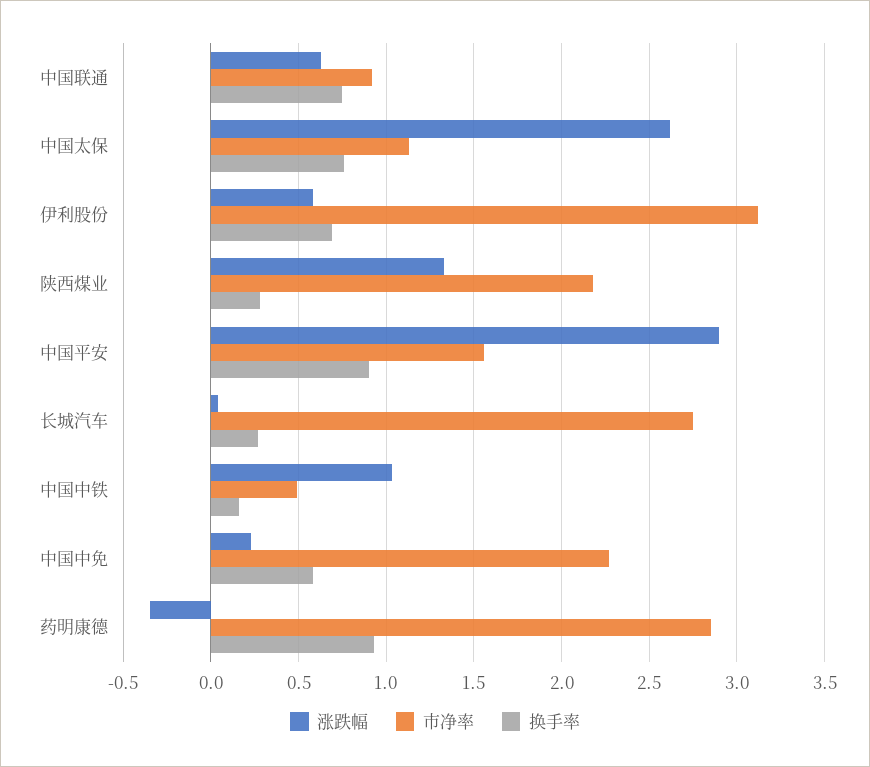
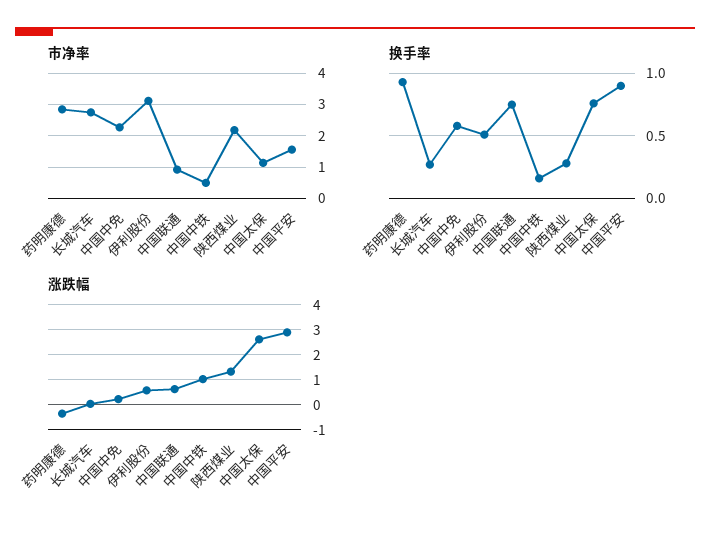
  {
    "涨跌幅": {
      "中国联通": 0.65,
      "中国太保": 2.6,
      "伊利股份": 0.6,
      "陕西煤业": 1.35,
      "中国平安": 2.9,
      "长城汽车": 0.05,
      "中国中铁": 1.05,
      "中国中免": 0.25,
      "药明康德": -0.35
    },
    "市净率": {
      "中国联通": 0.9,
      "中国太保": 1.15,
      "伊利股份": 3.1,
      "陕西煤业": 2.2,
      "中国平安": 1.55,
      "长城汽车": 2.75,
      "中国中铁": 0.5,
      "中国中免": 2.25,
      "药明康德": 2.85
    },
    "换手率": {
      "中国联通": 0.75,
      "中国太保": 0.75,
-     "伊利股份": 0.7,
+     "伊利股份": 0.5,
      "陕西煤业": 0.3,
      "中国平安": 0.9,
      "长城汽车": 0.25,
      "中国中铁": 0.15,
      "中国中免": 0.6,
      "药明康德": 0.95
    }
  }

